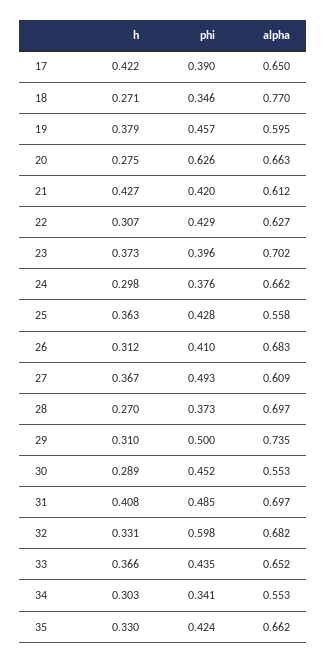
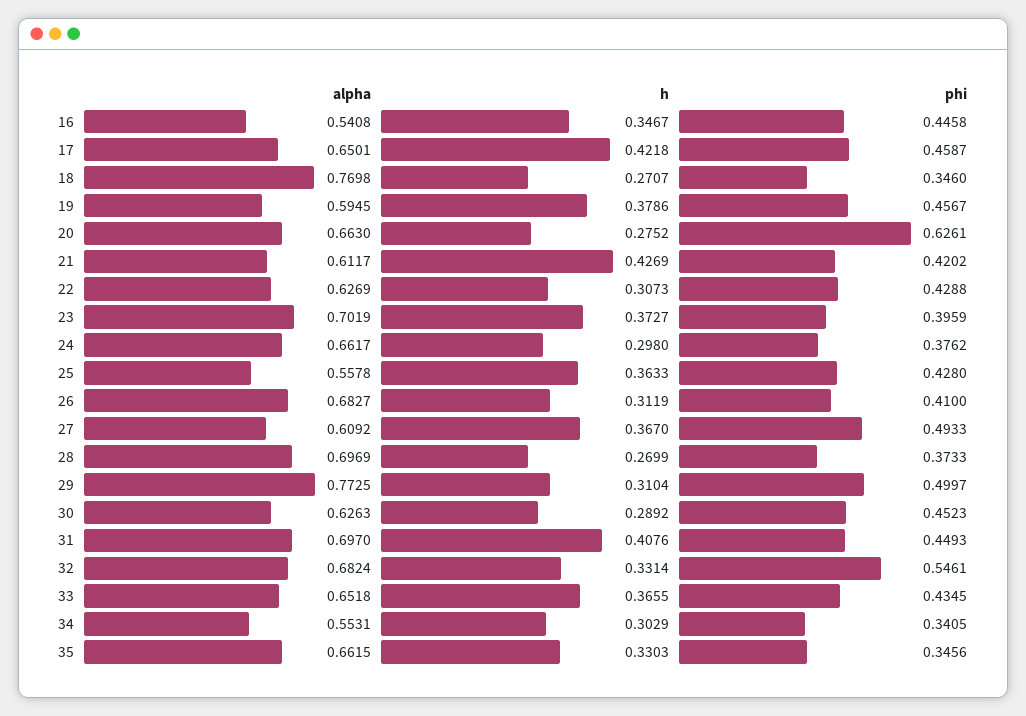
  {
    "h": {
      "17": 0.4218,
      "18": 0.2707,
      "19": 0.3786,
      "20": 0.2752,
      "21": 0.4269,
      "22": 0.3073,
      "23": 0.3727,
      "24": 0.298,
      "25": 0.3633,
      "26": 0.3119,
      "27": 0.367,
      "28": 0.2699,
      "29": 0.3104,
      "30": 0.2892,
      "31": 0.4076,
      "32": 0.3314,
      "33": 0.3655,
      "34": 0.3029,
-     "35": 0.3303
+     "35": 0.3303,
+     "16": 0.3467
    },
    "phi": {
-     "17": 0.39,
+     "17": 0.4587,
      "18": 0.346,
      "19": 0.4567,
      "20": 0.6261,
      "21": 0.4202,
      "22": 0.4288,
      "23": 0.3959,
      "24": 0.3762,
      "25": 0.428,
      "26": 0.41,
      "27": 0.4933,
      "28": 0.3733,
      "29": 0.4997,
      "30": 0.4523,
-     "31": 0.485,
+     "31": 0.4493,
-     "32": 0.598,
+     "32": 0.5461,
      "33": 0.4345,
      "34": 0.3405,
-     "35": 0.424
+     "35": 0.3456,
+     "16": 0.4458
    },
    "alpha": {
      "17": 0.6501,
      "18": 0.7698,
      "19": 0.5945,
      "20": 0.663,
      "21": 0.6117,
      "22": 0.6269,
      "23": 0.7019,
      "24": 0.6617,
      "25": 0.5578,
      "26": 0.6827,
      "27": 0.6092,
      "28": 0.6969,
-     "29": 0.735,
+     "29": 0.7725,
-     "30": 0.553,
+     "30": 0.6263,
      "31": 0.697,
      "32": 0.6824,
      "33": 0.6518,
      "34": 0.5531,
-     "35": 0.6615
+     "35": 0.6615,
+     "16": 0.5408
    }
  }

